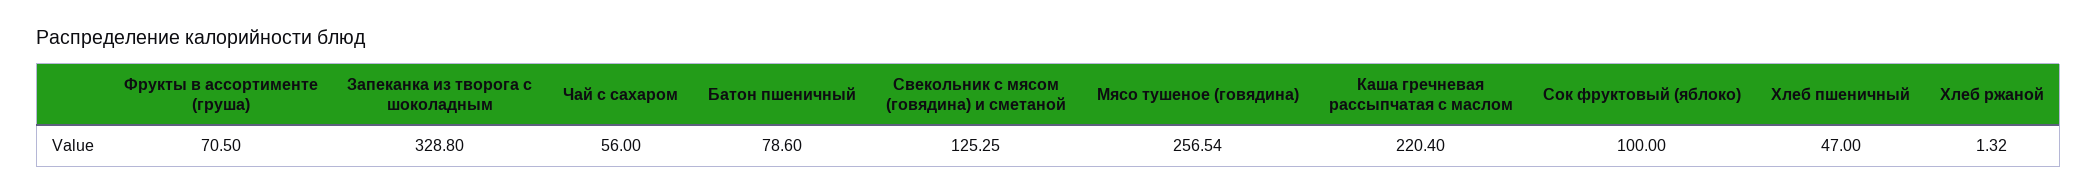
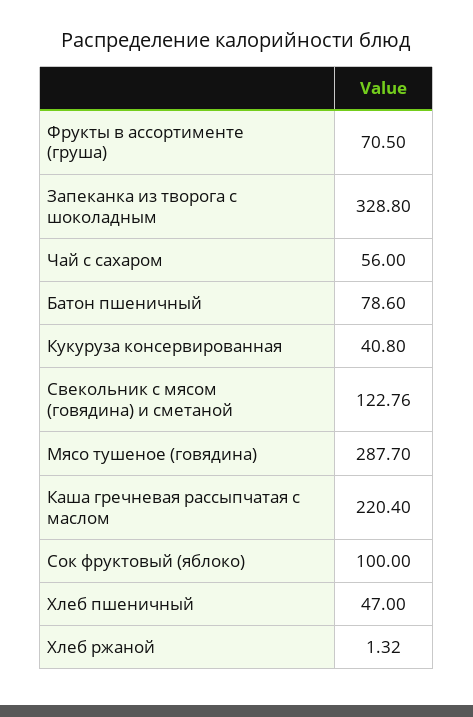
  {
    "Фрукты в ассортименте (груша)": 70.5,
    "Запеканка из творога с шоколадным": 328.8,
    "Чай с сахаром": 56,
    "Батон пшеничный": 78.6,
-   "Свекольник с мясом (говядина) и сметаной": 125.25,
+   "Свекольник с мясом (говядина) и сметаной": 122.76,
-   "Мясо тушеное (говядина)": 256.54,
+   "Мясо тушеное (говядина)": 287.7,
    "Каша гречневая рассыпчатая с маслом": 220.4,
    "Сок фруктовый (яблоко)": 100,
    "Хлеб пшеничный": 47,
-   "Хлеб ржаной": 1.32
+   "Хлеб ржаной": 1.32,
+   "Кукуруза консервированная": 40.8
  }

